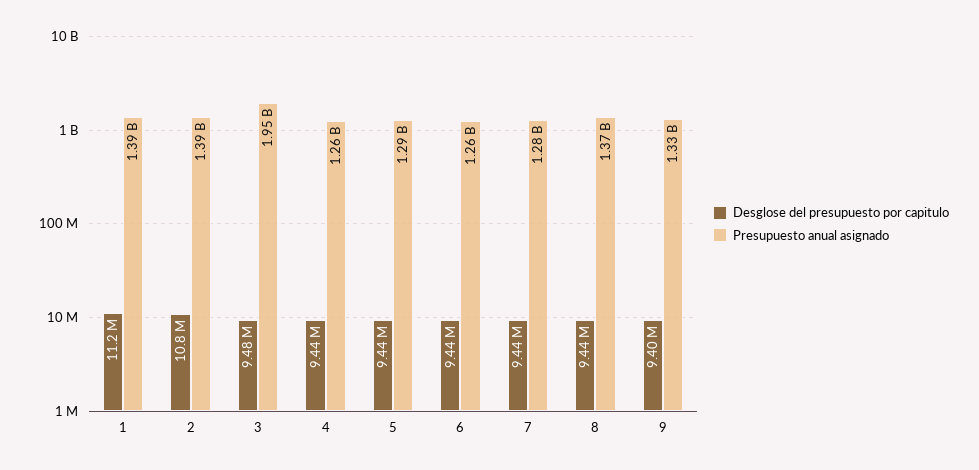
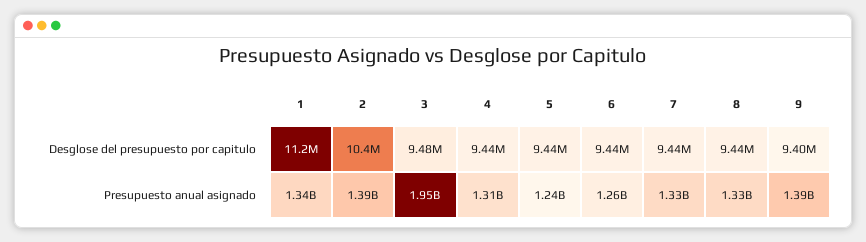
  {
    "Desglose del presupuesto por capitulo": {
      "1": 11200000,
-     "2": 10800000,
+     "2": 10400000,
      "3": 9480000,
      "4": 9440000,
      "5": 9440000,
      "6": 9440000,
      "7": 9440000,
      "8": 9440000,
      "9": 9400000
    },
    "Presupuesto anual asignado": {
-     "1": 1390000000,
+     "1": 1340000000,
      "2": 1390000000,
      "3": 1950000000,
-     "4": 1260000000,
+     "4": 1310000000,
-     "5": 1290000000,
+     "5": 1240000000,
      "6": 1260000000,
-     "7": 1280000000,
+     "7": 1330000000,
-     "8": 1370000000,
+     "8": 1330000000,
-     "9": 1330000000
+     "9": 1390000000
    }
  }

